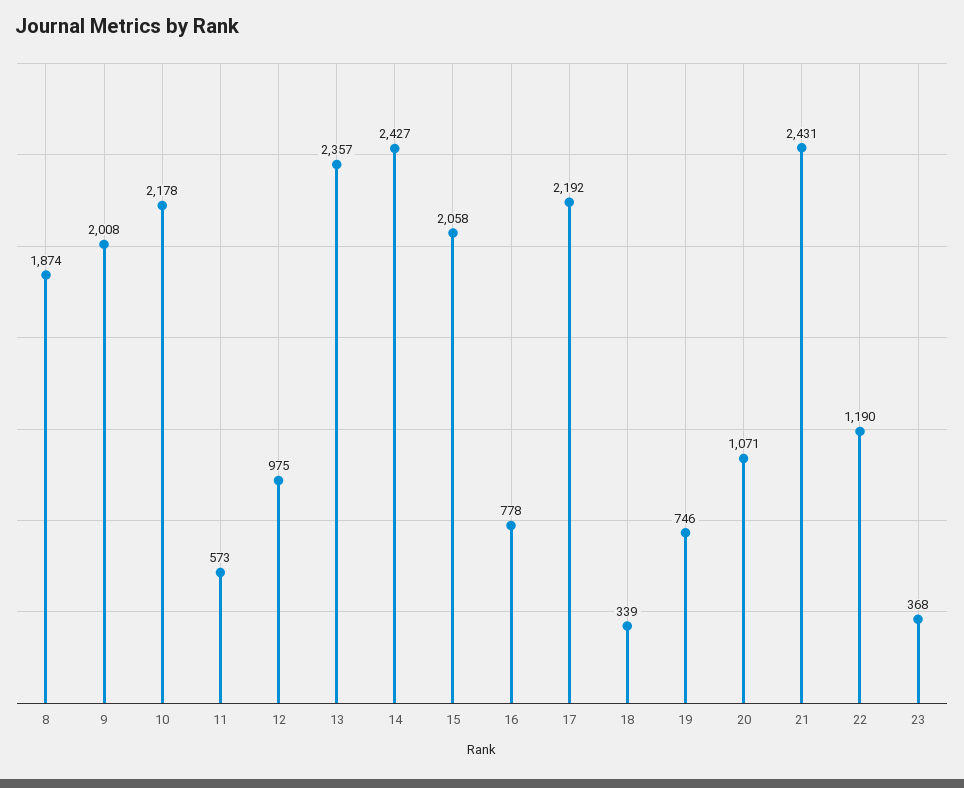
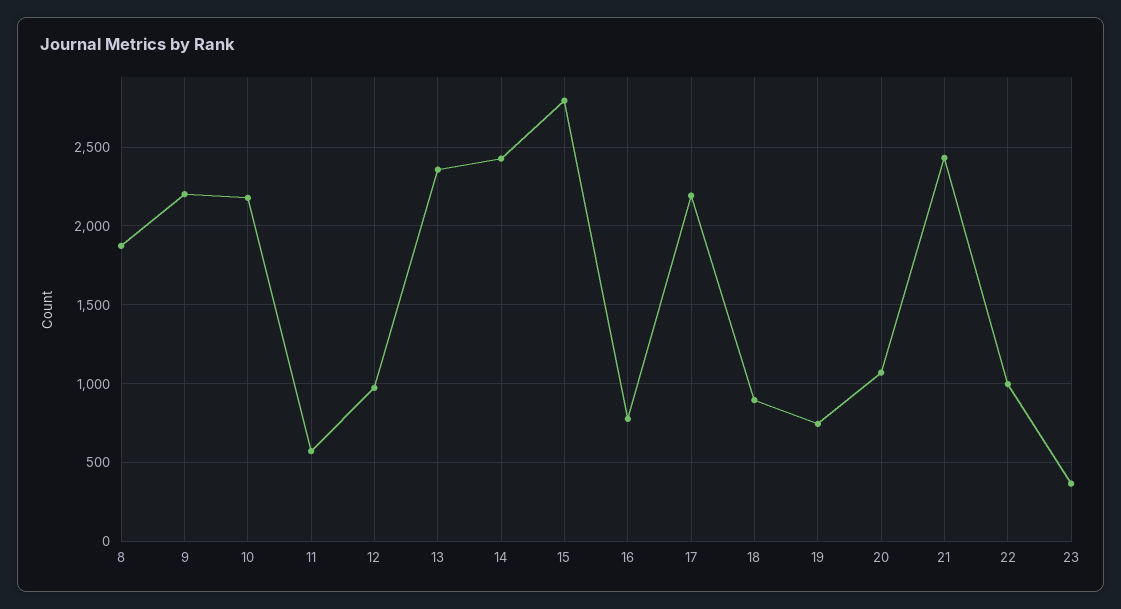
  {
    "8": 1874,
-   "9": 2008,
+   "9": 2200,
    "10": 2178,
    "11": 573,
    "12": 975,
    "13": 2357,
    "14": 2427,
-   "15": 2058,
+   "15": 2800,
    "16": 778,
    "17": 2192,
-   "18": 339,
+   "18": 900,
    "19": 746,
    "20": 1071,
    "21": 2431,
-   "22": 1190,
+   "22": 1000,
    "23": 368
  }

